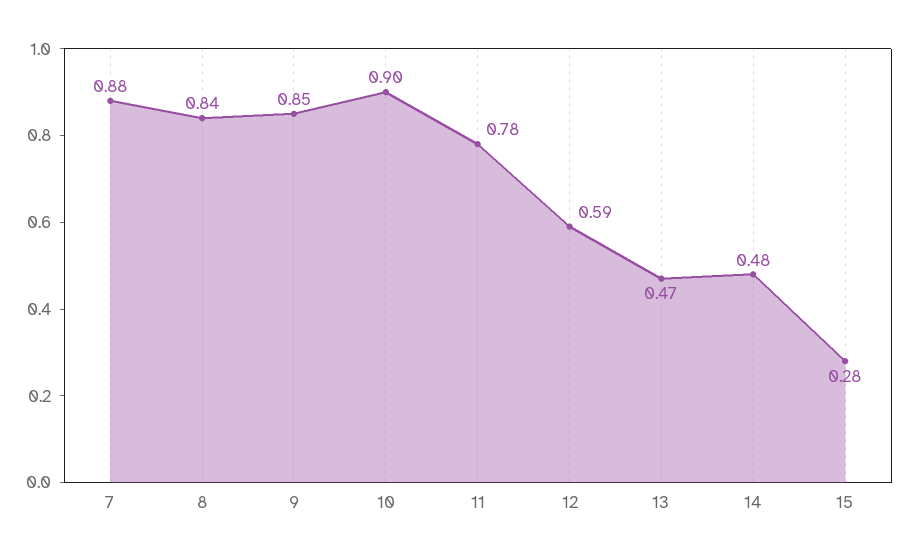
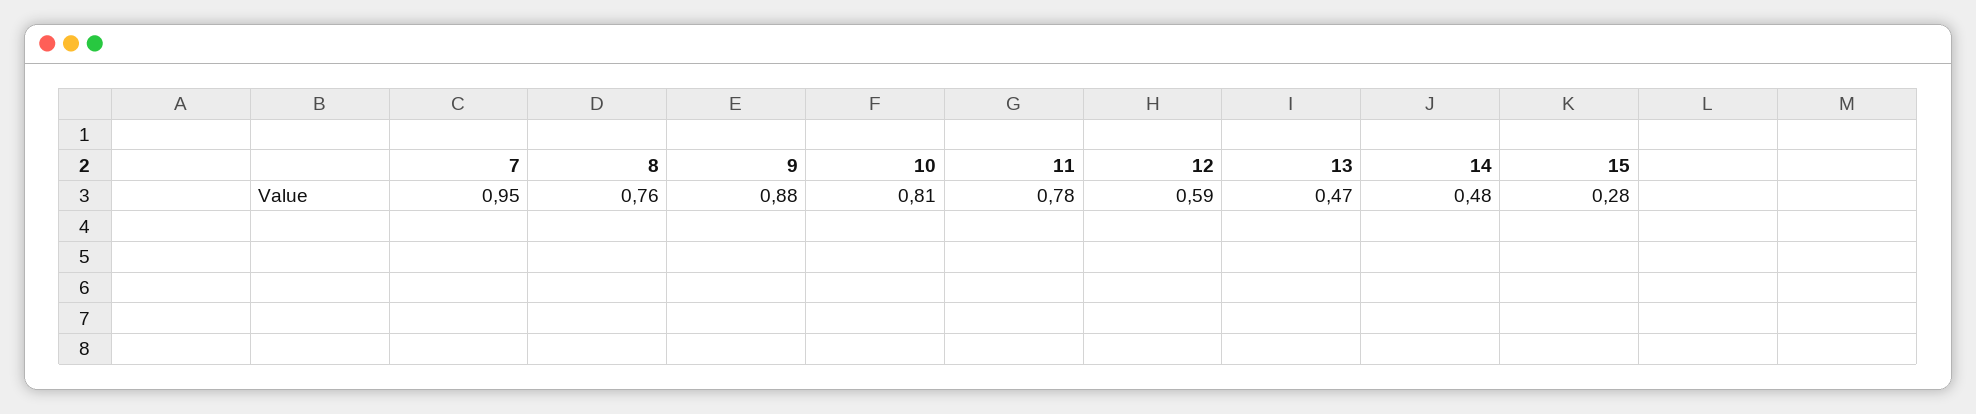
  {
-   "7": 0.88,
+   "7": 0.95,
-   "8": 0.84,
+   "8": 0.76,
-   "9": 0.85,
+   "9": 0.88,
-   "10": 0.9,
+   "10": 0.81,
    "11": 0.78,
    "12": 0.59,
    "13": 0.47,
    "14": 0.48,
    "15": 0.28
  }

